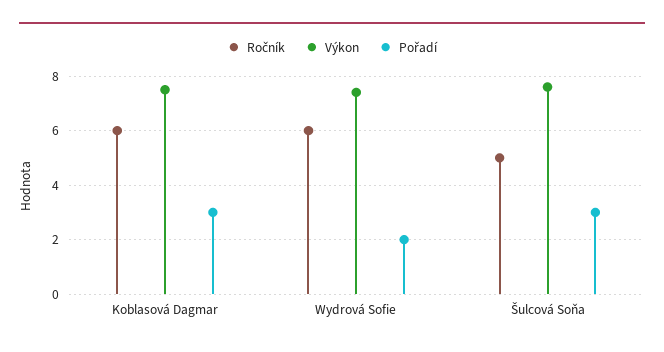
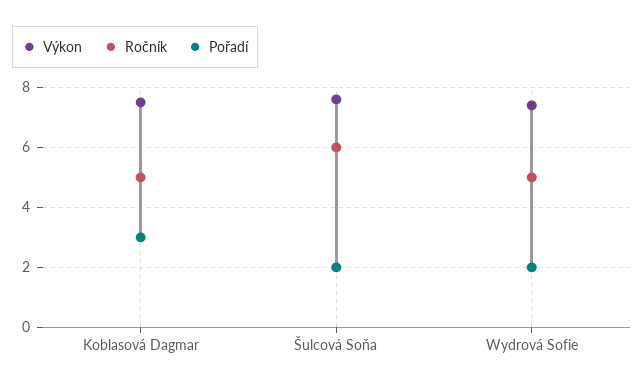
  {
    "Ročník": {
-     "Koblasová Dagmar": 6,
+     "Koblasová Dagmar": 5,
-     "Wydrová Sofie": 6,
+     "Wydrová Sofie": 5,
-     "Šulcová Soňa": 5
+     "Šulcová Soňa": 6
    },
    "Výkon": {
      "Koblasová Dagmar": 7.5,
      "Wydrová Sofie": 7.5,
      "Šulcová Soňa": 7.5
    },
    "Pořadí": {
      "Koblasová Dagmar": 3,
      "Wydrová Sofie": 2,
-     "Šulcová Soňa": 3
+     "Šulcová Soňa": 2
    }
  }

